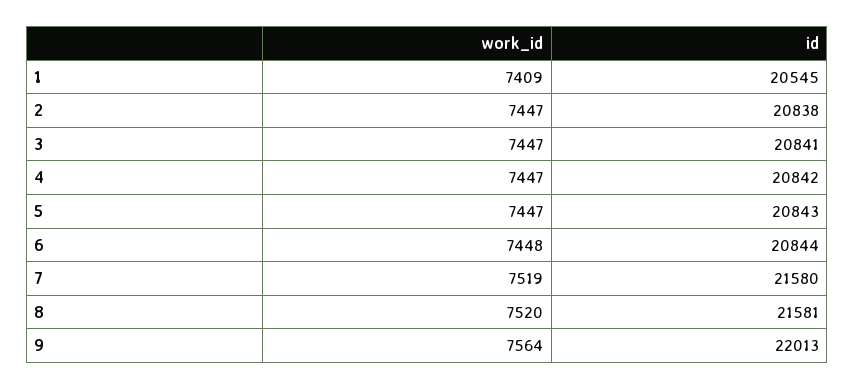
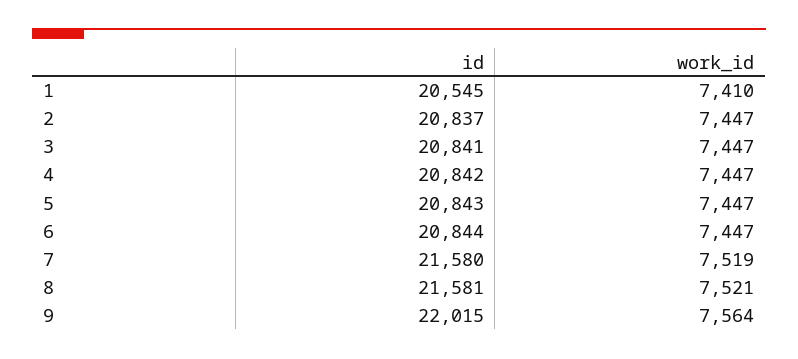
  {
    "work_id": {
-     "1": 7409,
+     "1": 7410,
      "2": 7447,
      "3": 7447,
      "4": 7447,
      "5": 7447,
-     "6": 7448,
+     "6": 7447,
      "7": 7519,
-     "8": 7520,
+     "8": 7521,
      "9": 7564
    },
    "id": {
      "1": 20545,
-     "2": 20838,
+     "2": 20837,
      "3": 20841,
      "4": 20842,
      "5": 20843,
      "6": 20844,
      "7": 21580,
      "8": 21581,
-     "9": 22013
+     "9": 22015
    }
  }

